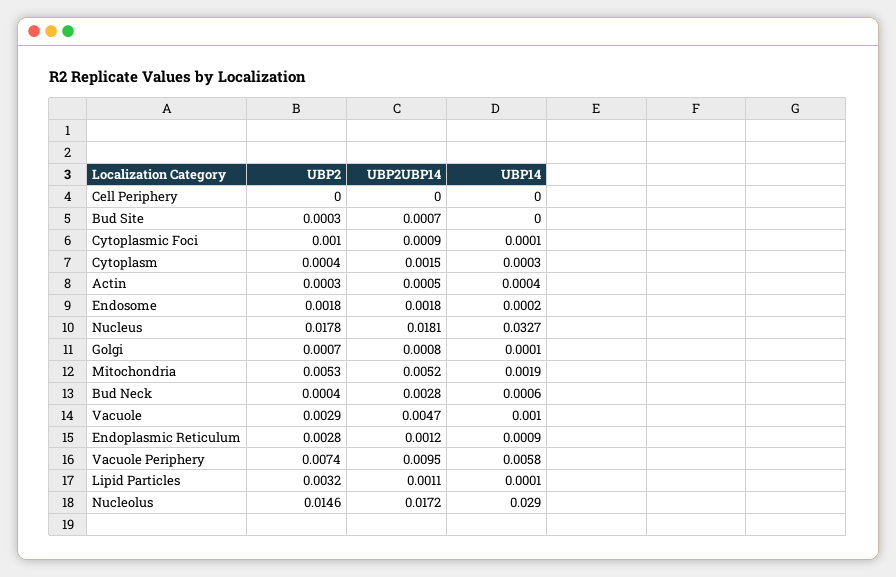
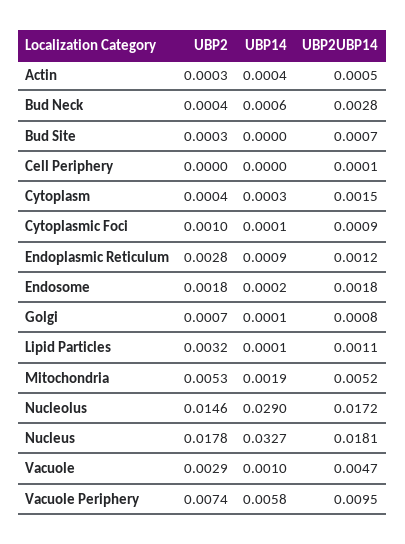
  {
    "UBP2": {
      "Cell Periphery": 0,
      "Bud Site": 0.0003,
      "Cytoplasmic Foci": 0.001,
      "Cytoplasm": 0.0004,
      "Actin": 0.0003,
      "Endosome": 0.0018,
      "Nucleus": 0.0178,
      "Golgi": 0.0007,
      "Mitochondria": 0.0053,
      "Bud Neck": 0.0004,
      "Vacuole": 0.0029,
      "Endoplasmic Reticulum": 0.0028,
      "Vacuole Periphery": 0.0074,
      "Lipid Particles": 0.0032,
      "Nucleolus": 0.0146
    },
    "UBP2UBP14": {
-     "Cell Periphery": 0,
+     "Cell Periphery": 0.0001,
      "Bud Site": 0.0007,
      "Cytoplasmic Foci": 0.0009,
      "Cytoplasm": 0.0015,
      "Actin": 0.0005,
      "Endosome": 0.0018,
      "Nucleus": 0.0181,
      "Golgi": 0.0008,
      "Mitochondria": 0.0052,
      "Bud Neck": 0.0028,
      "Vacuole": 0.0047,
      "Endoplasmic Reticulum": 0.0012,
      "Vacuole Periphery": 0.0095,
      "Lipid Particles": 0.0011,
      "Nucleolus": 0.0172
    },
    "UBP14": {
      "Cell Periphery": 0,
      "Bud Site": 0,
      "Cytoplasmic Foci": 0.0001,
      "Cytoplasm": 0.0003,
      "Actin": 0.0004,
      "Endosome": 0.0002,
      "Nucleus": 0.0327,
      "Golgi": 0.0001,
      "Mitochondria": 0.0019,
      "Bud Neck": 0.0006,
      "Vacuole": 0.001,
      "Endoplasmic Reticulum": 0.0009,
      "Vacuole Periphery": 0.0058,
      "Lipid Particles": 0.0001,
      "Nucleolus": 0.029
    }
  }

